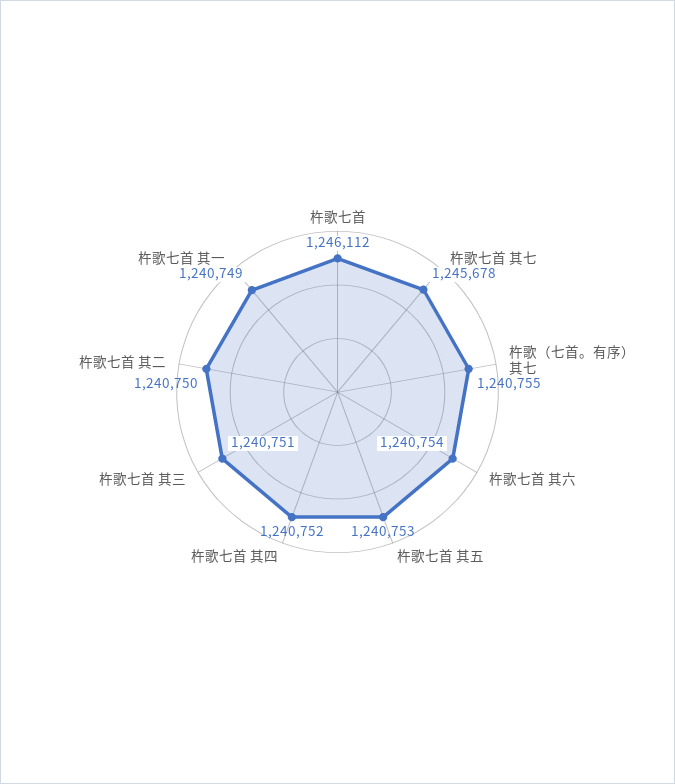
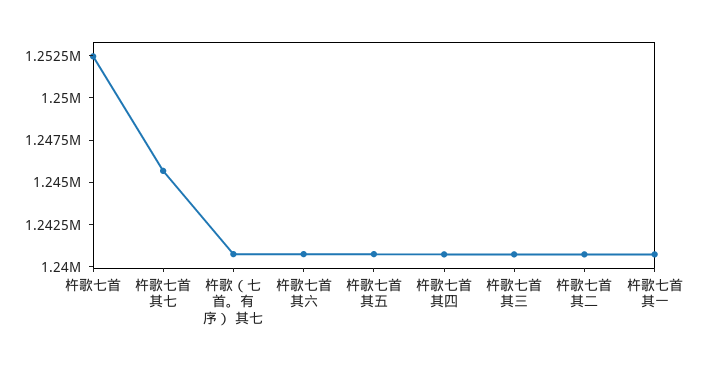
  {
-   "杵歌七首": 1246112,
+   "杵歌七首": 1252500,
    "杵歌七首 其七": 1245678,
    "杵歌（七首。有序） 其七": 1240755,
    "杵歌七首 其六": 1240754,
    "杵歌七首 其五": 1240753,
    "杵歌七首 其四": 1240752,
    "杵歌七首 其三": 1240751,
    "杵歌七首 其二": 1240750,
    "杵歌七首 其一": 1240749
  }

